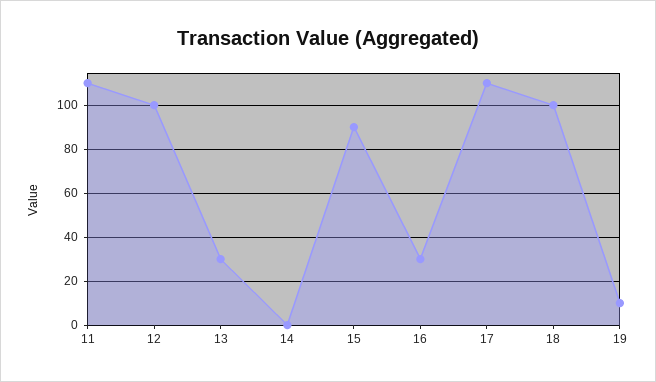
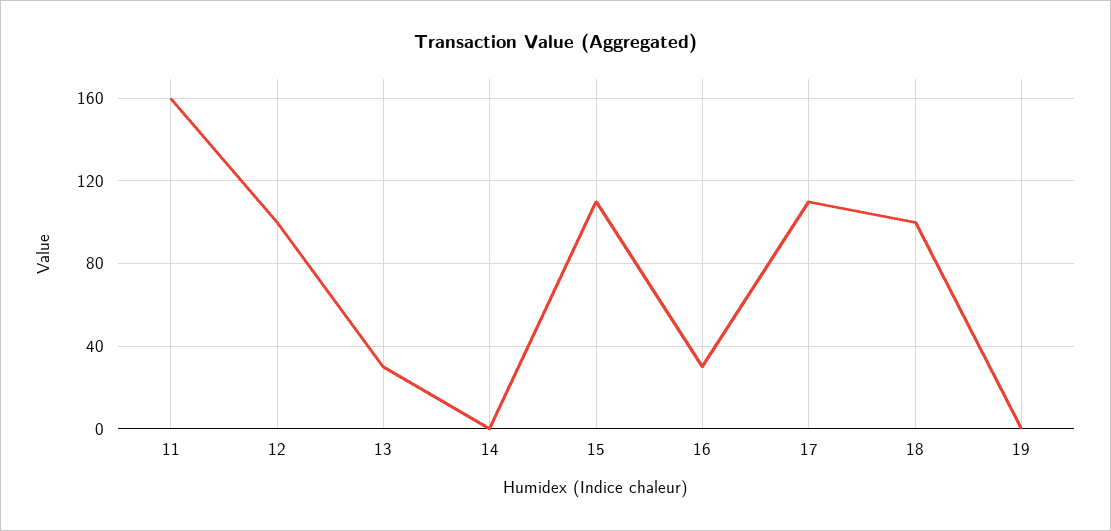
  {
-   "11": 110,
+   "11": 160,
    "12": 100,
    "13": 30,
    "14": 0,
-   "15": 90,
+   "15": 110,
    "16": 30,
    "17": 110,
    "18": 100,
-   "19": 10
+   "19": 0
  }

